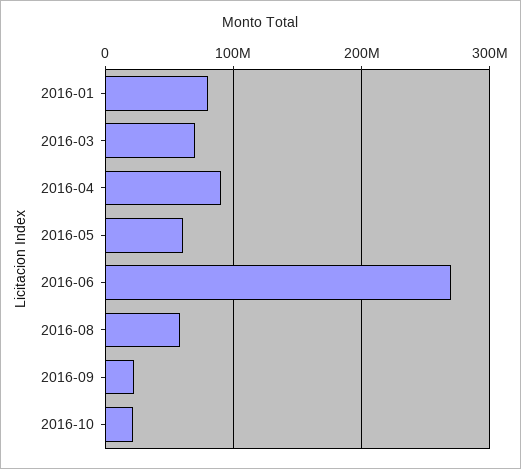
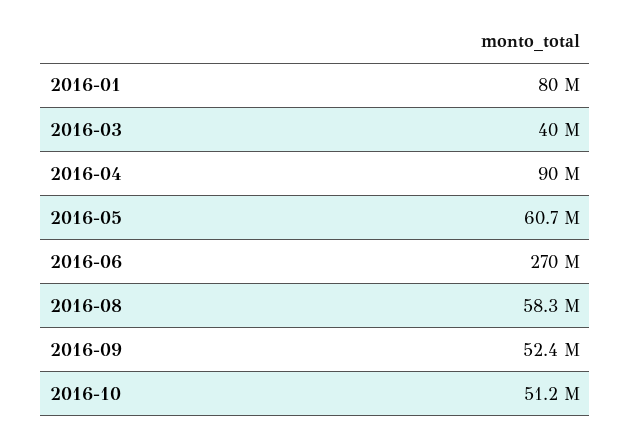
  {
    "2016-01": 80000000,
-   "2016-03": 70000000,
+   "2016-03": 40000000,
    "2016-04": 90000000,
    "2016-05": 60700000,
    "2016-06": 270000000,
    "2016-08": 58300000,
-   "2016-09": 20000000,
+   "2016-09": 52400000,
-   "2016-10": 20000000
+   "2016-10": 51200000
  }

